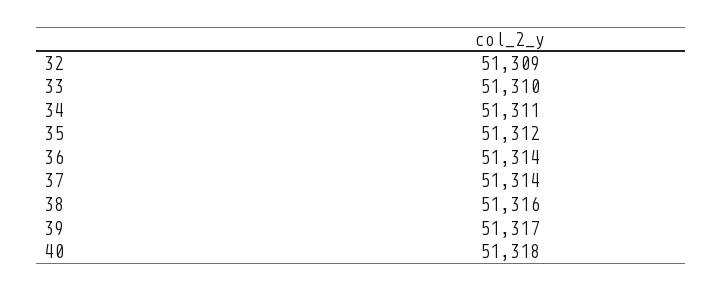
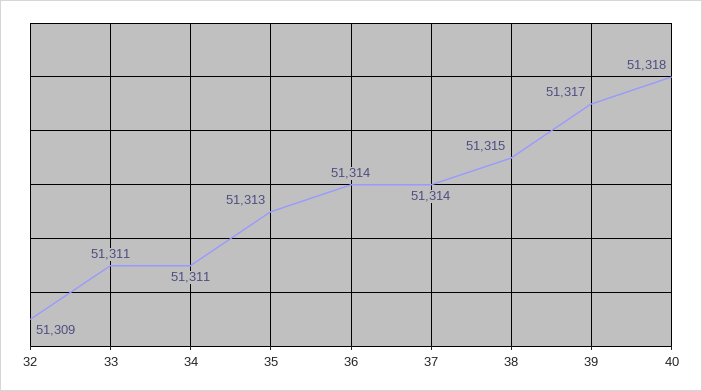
  {
    "32": 51309,
-   "33": 51310,
+   "33": 51311,
    "34": 51311,
-   "35": 51312,
+   "35": 51313,
    "36": 51314,
    "37": 51314,
-   "38": 51316,
+   "38": 51315,
    "39": 51317,
    "40": 51318
  }

